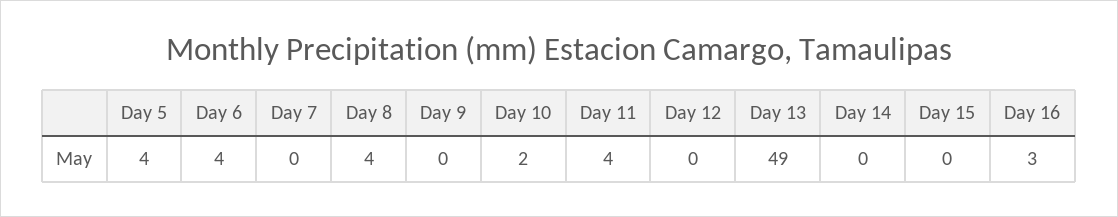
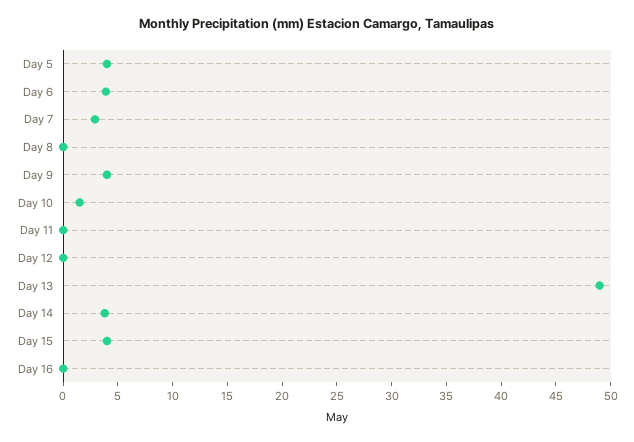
  {
    "Day 5": 4,
    "Day 6": 4,
-   "Day 7": 0,
+   "Day 7": 3,
-   "Day 8": 4,
+   "Day 8": 0,
-   "Day 9": 0,
+   "Day 9": 4,
    "Day 10": 2,
-   "Day 11": 4,
+   "Day 11": 0,
    "Day 12": 0,
    "Day 13": 49,
-   "Day 14": 0,
+   "Day 14": 4,
-   "Day 15": 0,
+   "Day 15": 4,
-   "Day 16": 3
+   "Day 16": 0
  }

